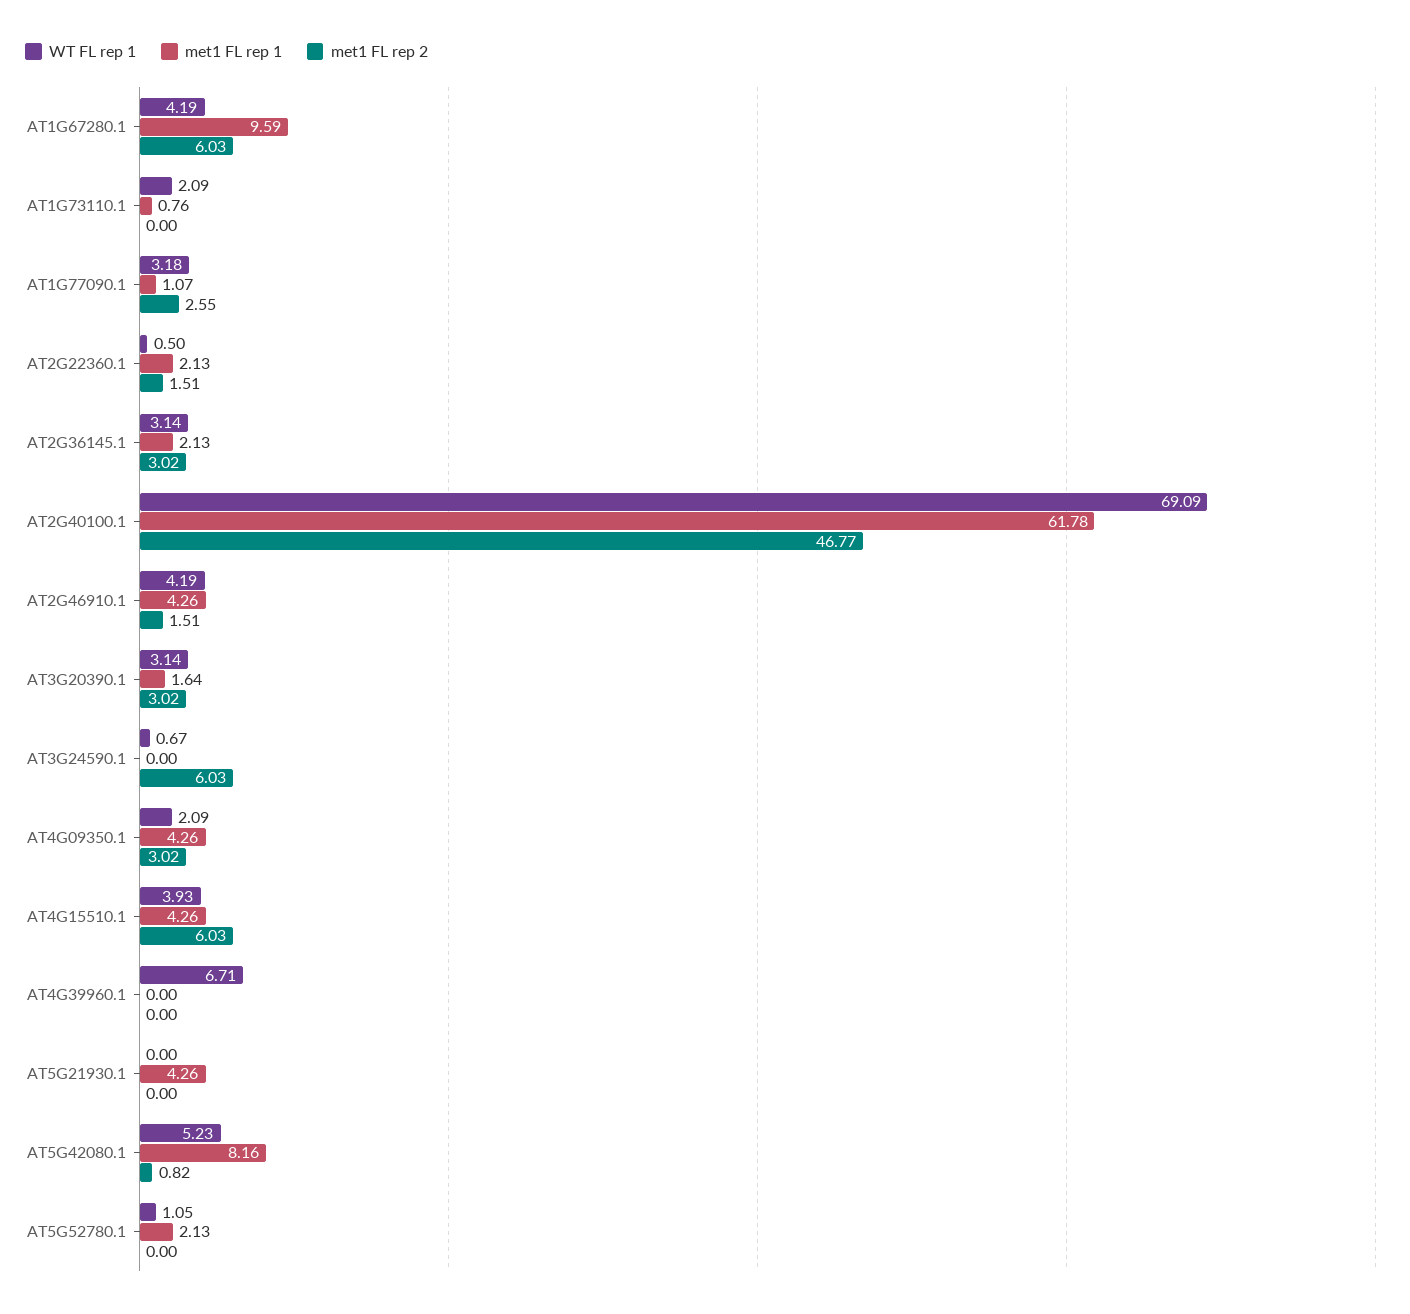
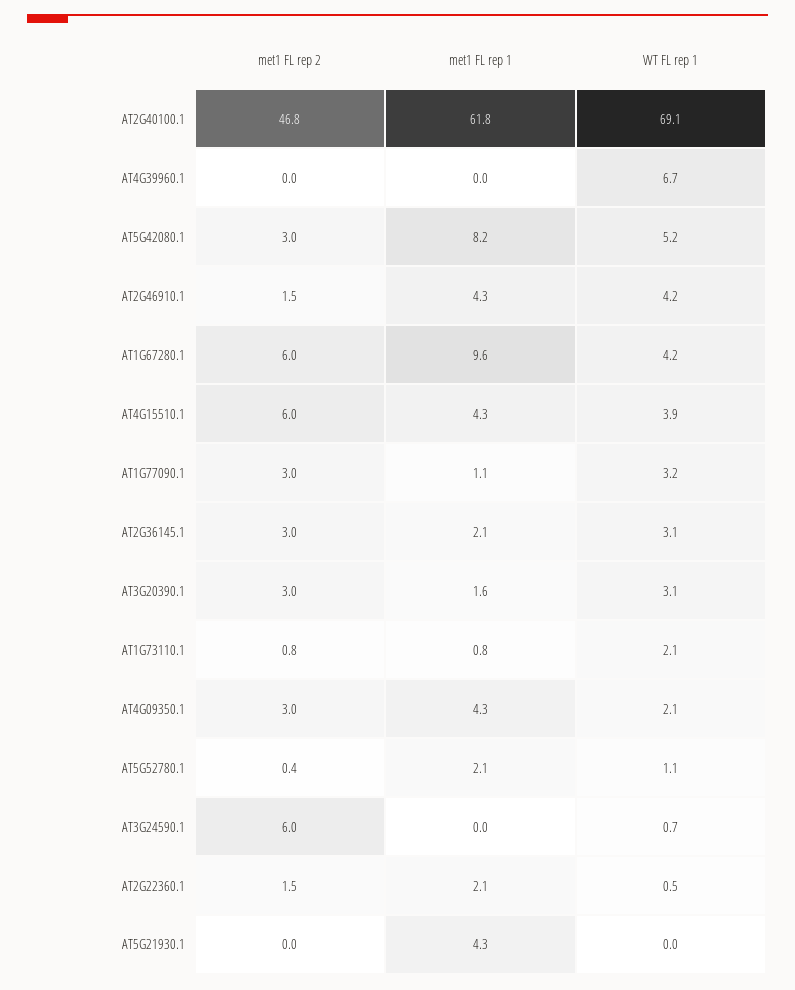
  {
    "WT FL rep 1": {
      "AT1G67280.1": 4.19,
      "AT1G73110.1": 2.09,
      "AT1G77090.1": 3.18,
      "AT2G22360.1": 0.5,
      "AT2G36145.1": 3.14,
      "AT2G40100.1": 69.09,
      "AT2G46910.1": 4.19,
      "AT3G20390.1": 3.14,
      "AT3G24590.1": 0.67,
      "AT4G09350.1": 2.09,
      "AT4G15510.1": 3.93,
      "AT4G39960.1": 6.71,
      "AT5G21930.1": 0,
      "AT5G42080.1": 5.23,
      "AT5G52780.1": 1.05
    },
    "met1 FL rep 1": {
      "AT1G67280.1": 9.59,
      "AT1G73110.1": 0.76,
      "AT1G77090.1": 1.07,
      "AT2G22360.1": 2.13,
      "AT2G36145.1": 2.13,
      "AT2G40100.1": 61.78,
      "AT2G46910.1": 4.26,
      "AT3G20390.1": 1.64,
      "AT3G24590.1": 0,
      "AT4G09350.1": 4.26,
      "AT4G15510.1": 4.26,
      "AT4G39960.1": 0,
      "AT5G21930.1": 4.26,
      "AT5G42080.1": 8.16,
      "AT5G52780.1": 2.13
    },
    "met1 FL rep 2": {
      "AT1G67280.1": 6.03,
-     "AT1G73110.1": 0,
+     "AT1G73110.1": 0.8,
-     "AT1G77090.1": 2.55,
+     "AT1G77090.1": 3,
      "AT2G22360.1": 1.51,
      "AT2G36145.1": 3.02,
      "AT2G40100.1": 46.77,
      "AT2G46910.1": 1.51,
      "AT3G20390.1": 3.02,
      "AT3G24590.1": 6.03,
      "AT4G09350.1": 3.02,
      "AT4G15510.1": 6.03,
      "AT4G39960.1": 0,
      "AT5G21930.1": 0,
-     "AT5G42080.1": 0.82,
+     "AT5G42080.1": 3,
-     "AT5G52780.1": 0
+     "AT5G52780.1": 0.4
    }
  }

